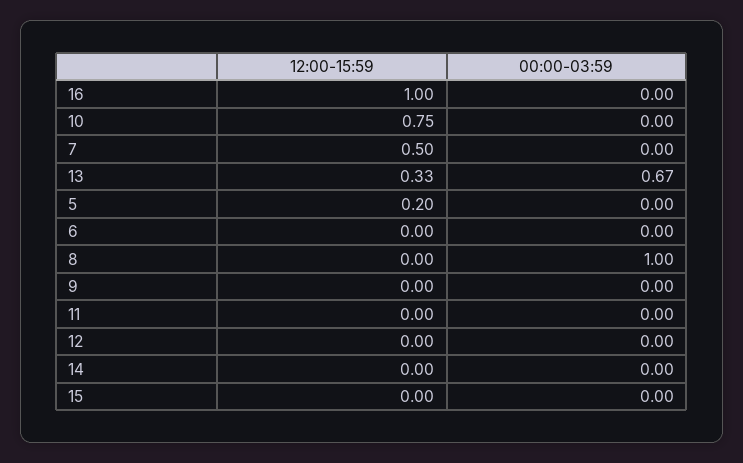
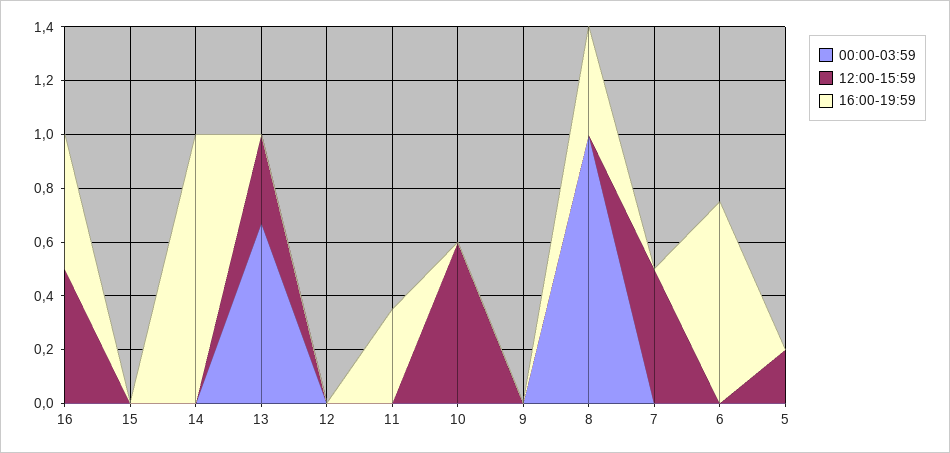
  {
    "12:00-15:59": {
-     "16": 1,
+     "16": 0.5,
-     "10": 0.75,
+     "10": 0.6,
      "7": 0.5,
      "13": 0.33,
      "5": 0.2,
      "6": 0,
      "8": 0,
      "9": 0,
      "11": 0,
      "12": 0,
      "14": 0,
      "15": 0
    },
    "00:00-03:59": {
      "16": 0,
      "10": 0,
      "7": 0,
      "13": 0.67,
      "5": 0,
      "6": 0,
      "8": 1,
      "9": 0,
      "11": 0,
      "12": 0,
      "14": 0,
      "15": 0
-   }
+   },
+   "16:00-19:59": {
+     "16": 0.5,
+     "15": 0,
+     "14": 1,
+     "13": 0,
+     "12": 0,
+     "11": 0.35,
+     "10": 0,
+     "9": 0,
+     "8": 0.4,
+     "7": 0,
+     "6": 0.75,
+     "5": 0
+   }
  }

